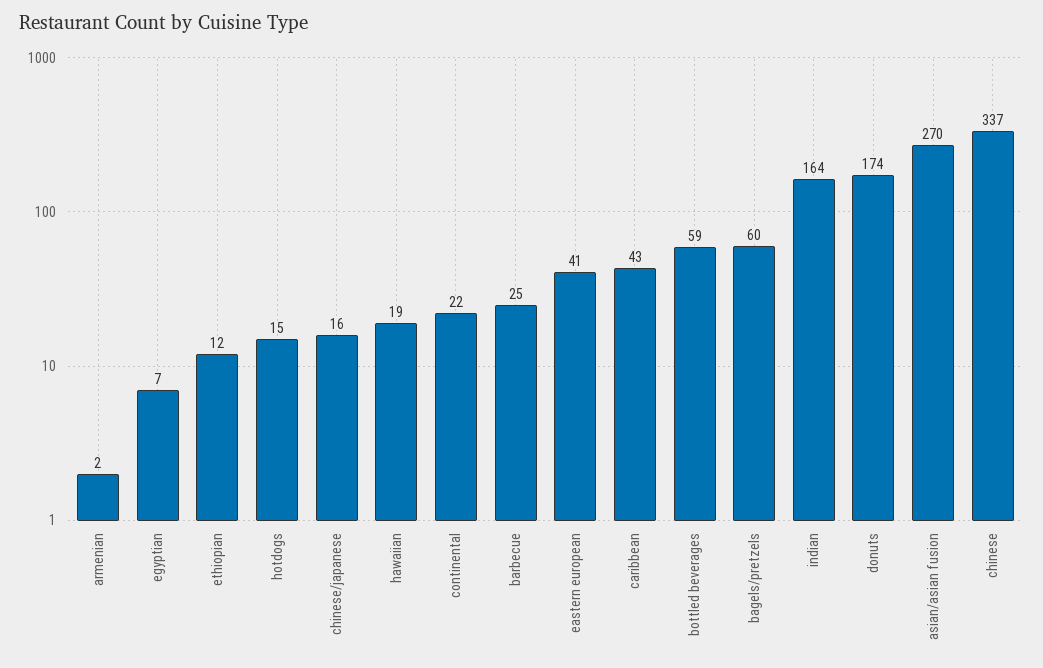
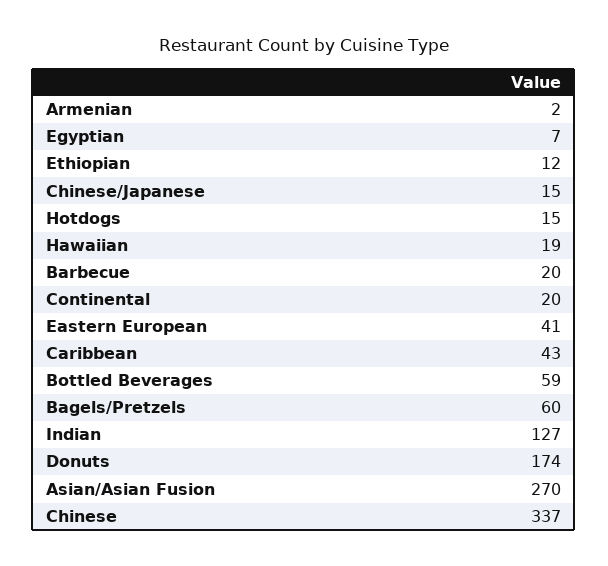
  {
    "armenian": 2,
    "egyptian": 7,
    "ethiopian": 12,
    "hotdogs": 15,
-   "chinese/japanese": 16,
+   "chinese/japanese": 15,
    "hawaiian": 19,
-   "continental": 22,
+   "continental": 20,
-   "barbecue": 25,
+   "barbecue": 20,
    "eastern european": 41,
    "caribbean": 43,
    "bottled beverages": 59,
    "bagels/pretzels": 60,
-   "indian": 164,
+   "indian": 127,
    "donuts": 174,
    "asian/asian fusion": 270,
    "chinese": 337
  }

